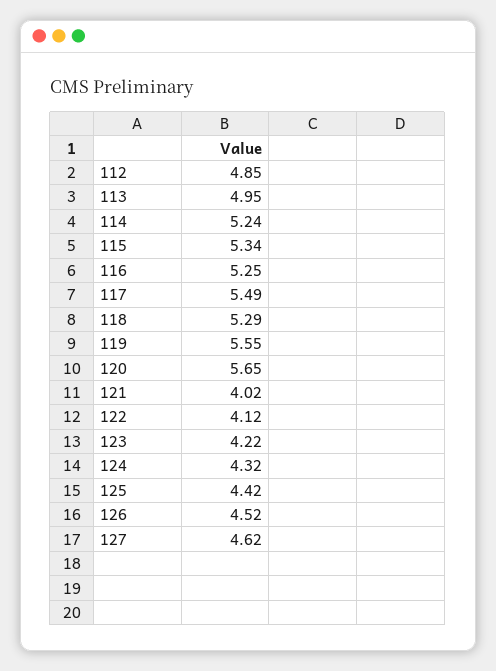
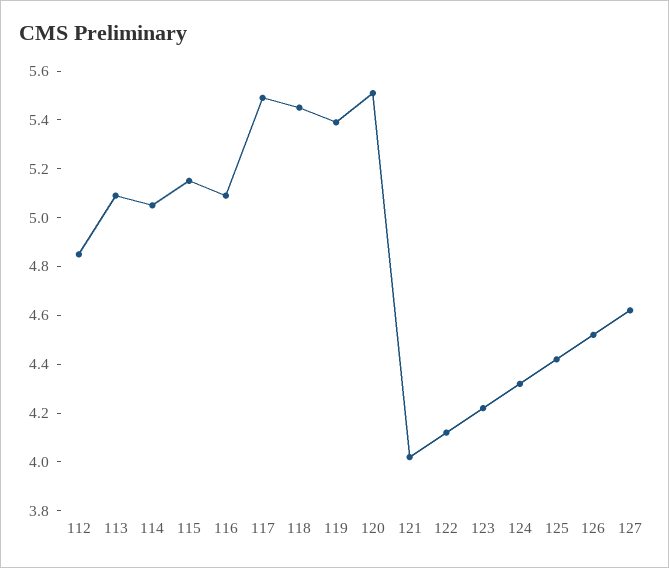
  {
    "112": 4.85,
-   "113": 4.95,
+   "113": 5.1,
-   "114": 5.24,
+   "114": 5.05,
-   "115": 5.34,
+   "115": 5.15,
-   "116": 5.25,
+   "116": 5.1,
    "117": 5.49,
-   "118": 5.29,
+   "118": 5.45,
-   "119": 5.55,
+   "119": 5.4,
-   "120": 5.65,
+   "120": 5.5,
    "121": 4.02,
    "122": 4.12,
    "123": 4.22,
    "124": 4.32,
    "125": 4.42,
    "126": 4.52,
    "127": 4.62
  }

